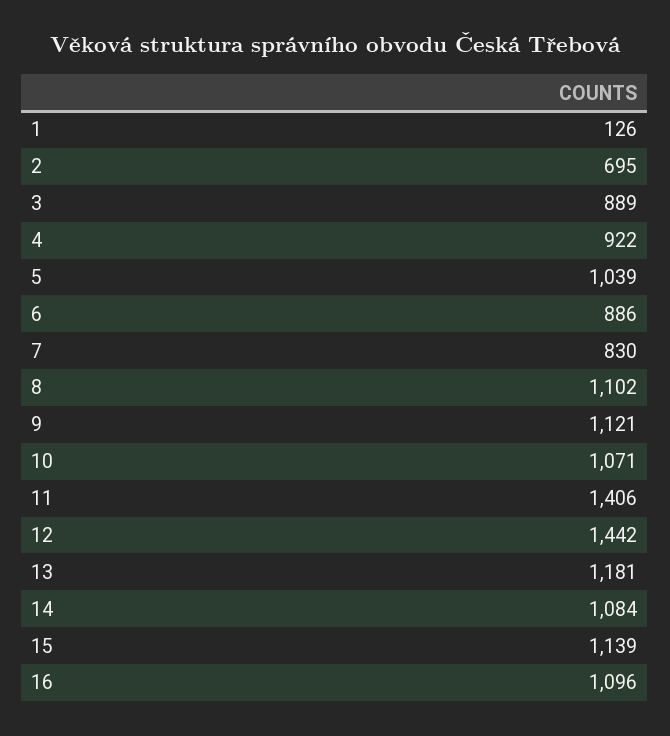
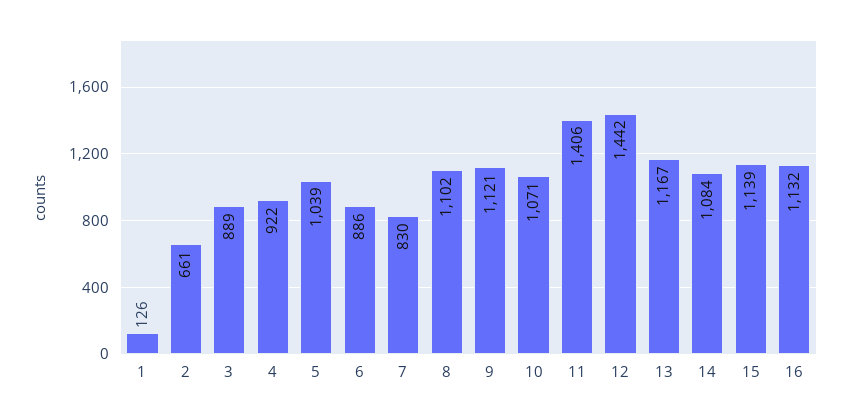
  {
    "1": 126,
-   "2": 695,
+   "2": 661,
    "3": 889,
    "4": 922,
    "5": 1039,
    "6": 886,
    "7": 830,
    "8": 1102,
    "9": 1121,
    "10": 1071,
    "11": 1406,
    "12": 1442,
-   "13": 1181,
+   "13": 1167,
    "14": 1084,
    "15": 1139,
-   "16": 1096
+   "16": 1132
  }

